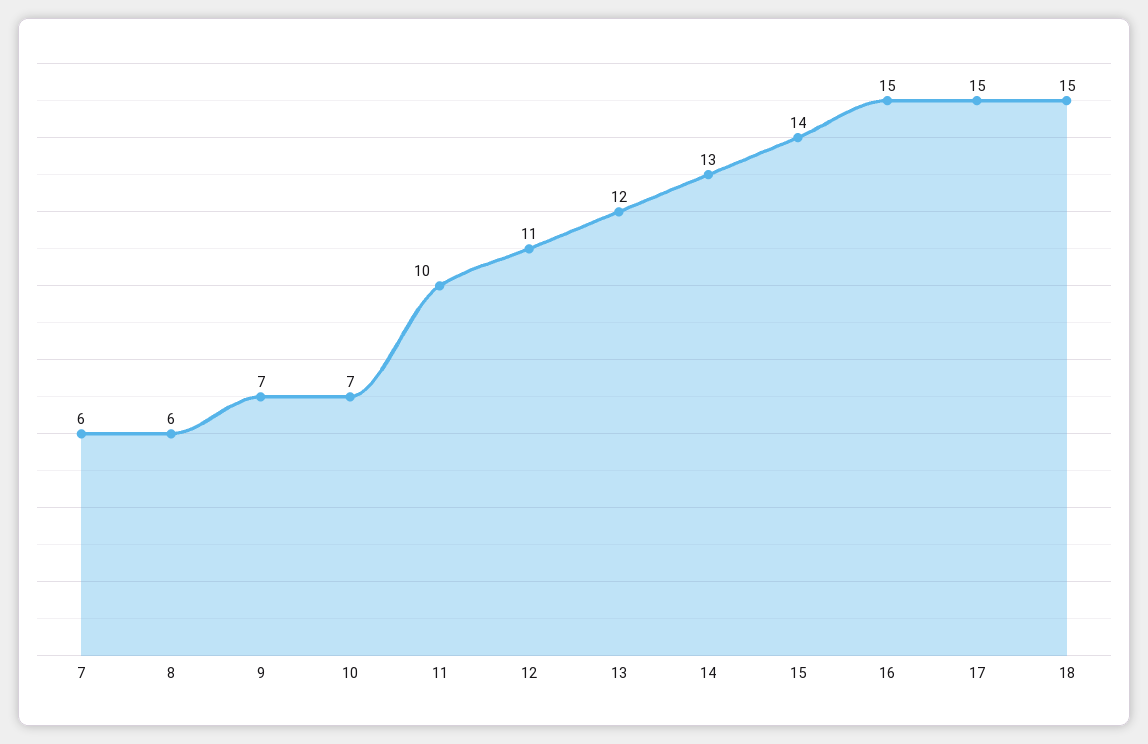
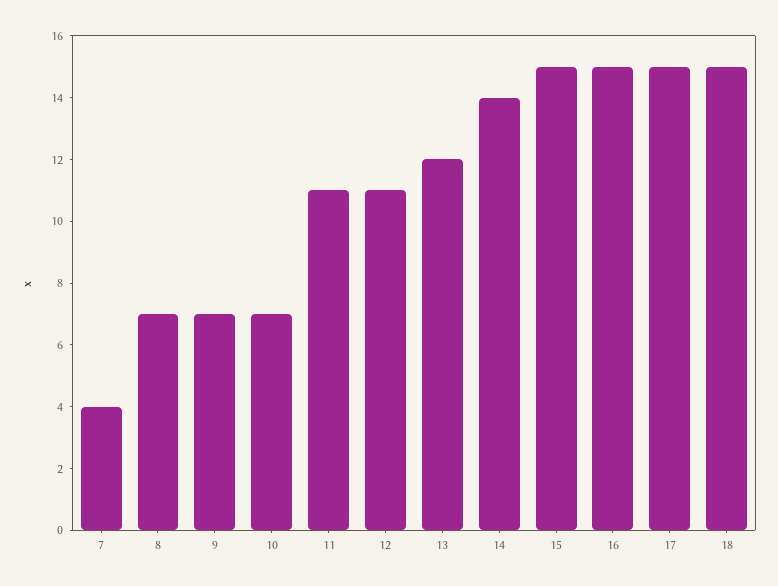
  {
-   "7": 6,
+   "7": 4,
-   "8": 6,
+   "8": 7,
    "9": 7,
    "10": 7,
-   "11": 10,
+   "11": 11,
    "12": 11,
    "13": 12,
-   "14": 13,
+   "14": 14,
-   "15": 14,
+   "15": 15,
    "16": 15,
    "17": 15,
    "18": 15
  }

